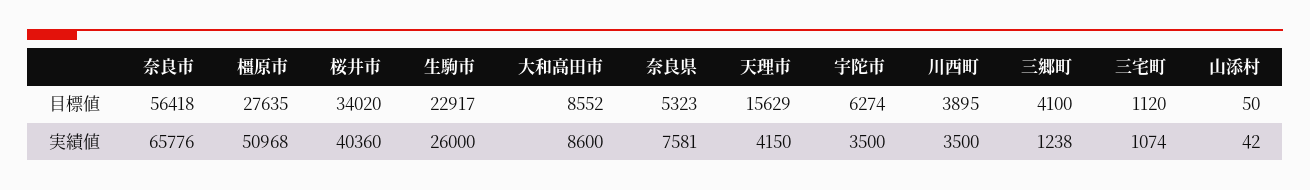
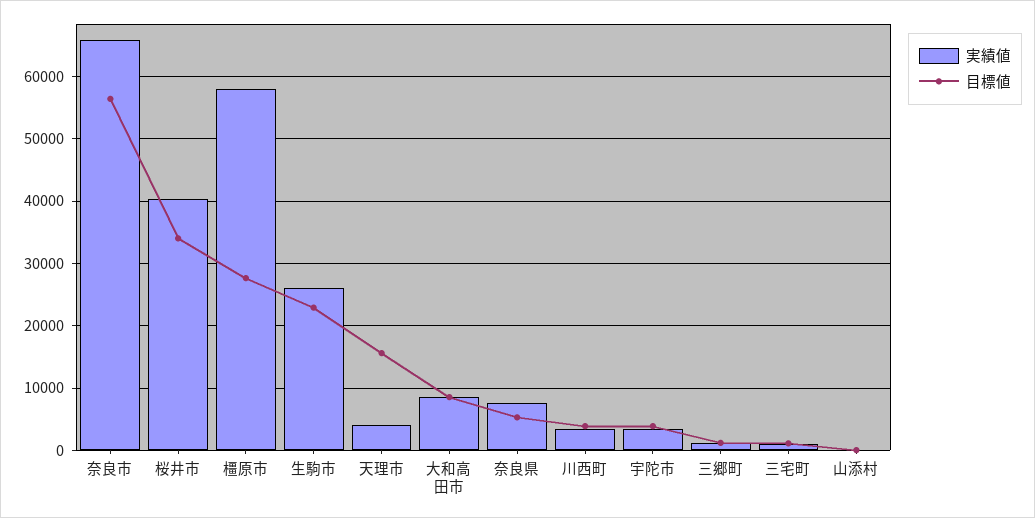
  {
    "目標値": {
      "奈良市": 56418,
      "橿原市": 27635,
      "桜井市": 34020,
      "生駒市": 22917,
      "大和高田市": 8552,
      "奈良県": 5323,
      "天理市": 15629,
-     "宇陀市": 6274,
+     "宇陀市": 4000,
      "川西町": 3895,
-     "三郷町": 4100,
+     "三郷町": 1000,
      "三宅町": 1120,
      "山添村": 50
    },
    "実績値": {
      "奈良市": 65776,
-     "橿原市": 50968,
+     "橿原市": 58000,
      "桜井市": 40360,
      "生駒市": 26000,
      "大和高田市": 8600,
      "奈良県": 7581,
      "天理市": 4150,
      "宇陀市": 3500,
      "川西町": 3500,
      "三郷町": 1238,
      "三宅町": 1074,
      "山添村": 42
    }
  }

